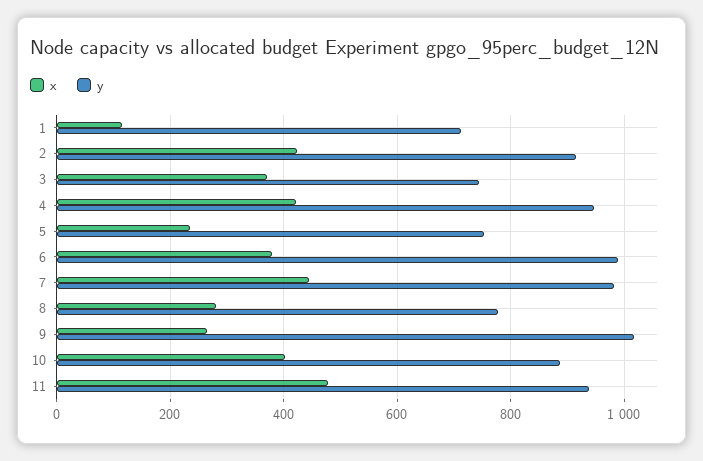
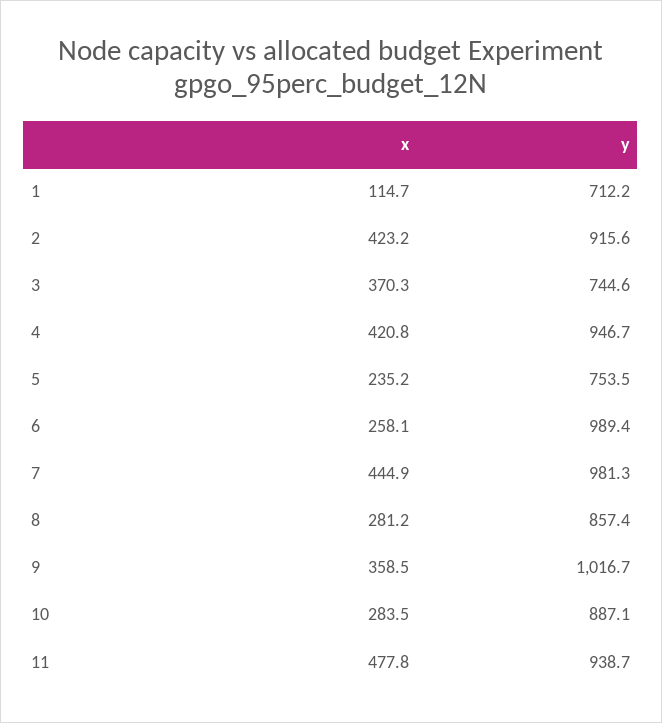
  {
    "x": {
      "1": 114.7,
      "2": 423.2,
      "3": 370.3,
      "4": 420.8,
      "5": 235.2,
-     "6": 380,
+     "6": 258.1,
      "7": 444.9,
      "8": 281.2,
-     "9": 260,
+     "9": 358.5,
-     "10": 400,
+     "10": 283.5,
      "11": 477.8
    },
    "y": {
      "1": 712.2,
      "2": 915.6,
      "3": 744.6,
      "4": 946.7,
      "5": 753.5,
      "6": 989.4,
      "7": 981.3,
-     "8": 780,
+     "8": 857.4,
      "9": 1016.7,
      "10": 887.1,
      "11": 938.7
    }
  }

